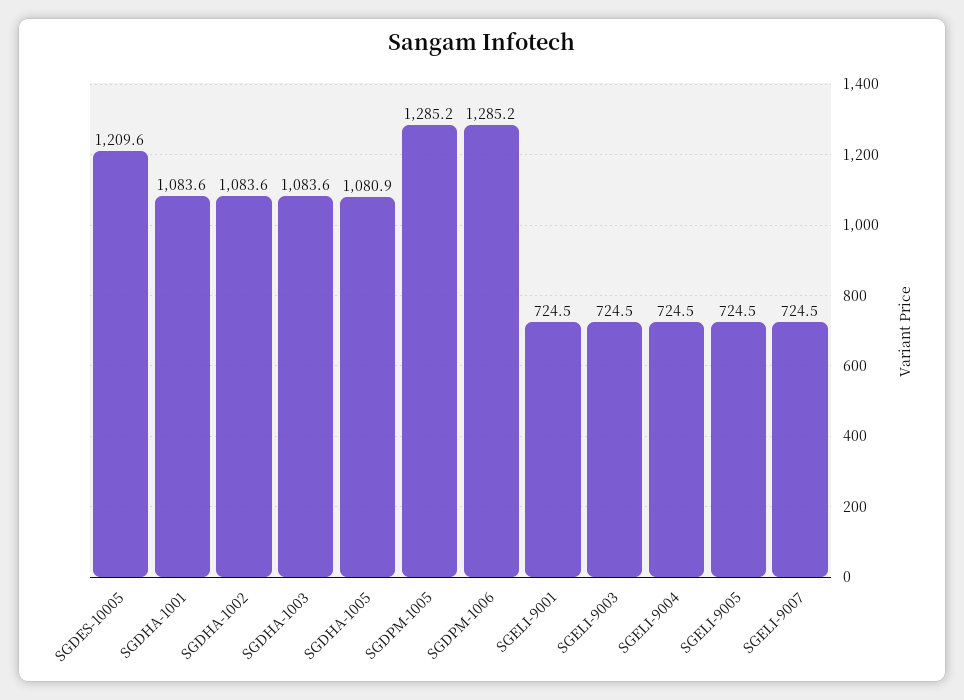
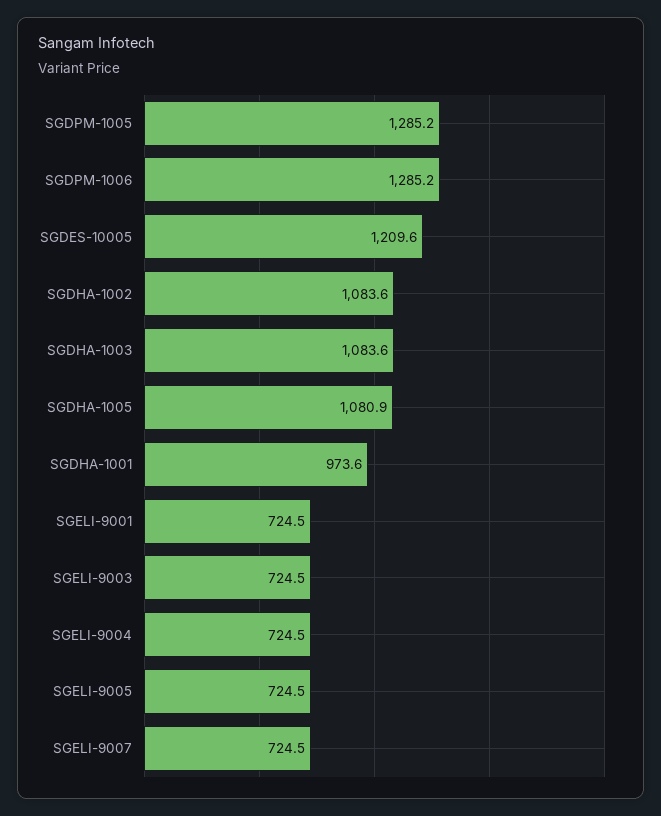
  {
    "SGDES-10005": 1209.6,
-   "SGDHA-1001": 1083.6,
+   "SGDHA-1001": 973.6,
    "SGDHA-1002": 1083.6,
    "SGDHA-1003": 1083.6,
    "SGDHA-1005": 1080.9,
    "SGDPM-1005": 1285.2,
    "SGDPM-1006": 1285.2,
    "SGELI-9001": 724.5,
    "SGELI-9003": 724.5,
    "SGELI-9004": 724.5,
    "SGELI-9005": 724.5,
    "SGELI-9007": 724.5
  }

